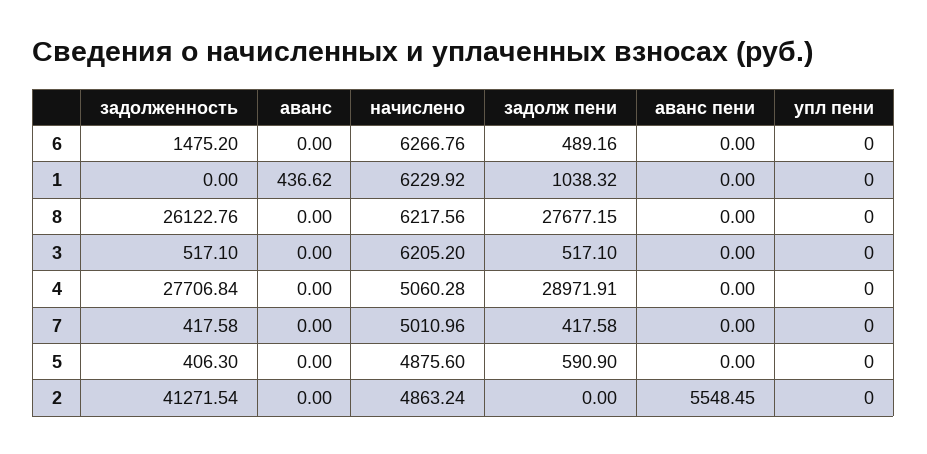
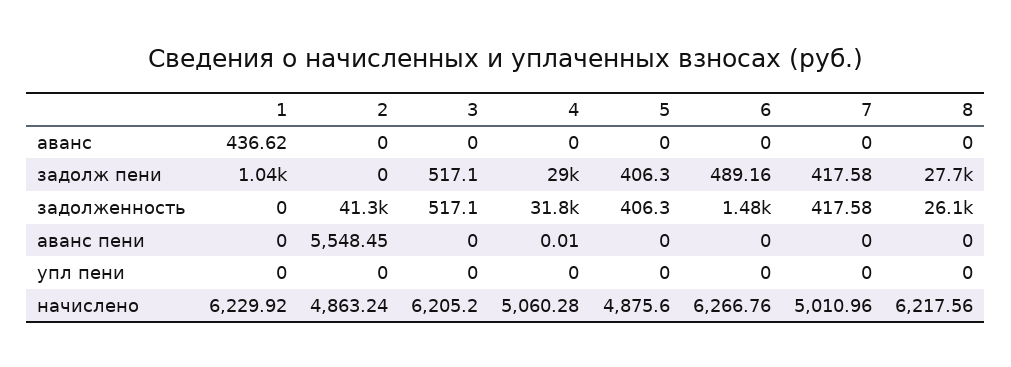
  {
    "задолженность": {
      "6": 1475.2,
      "1": 0,
      "8": 26122.76,
      "3": 517.1,
-     "4": 27706.84,
+     "4": 31800,
      "7": 417.58,
      "5": 406.3,
      "2": 41271.54
    },
    "аванс": {
      "6": 0,
      "1": 436.62,
      "8": 0,
      "3": 0,
      "4": 0,
      "7": 0,
      "5": 0,
      "2": 0
    },
    "начислено": {
      "6": 6266.76,
      "1": 6229.92,
      "8": 6217.56,
      "3": 6205.2,
      "4": 5060.28,
      "7": 5010.96,
      "5": 4875.6,
      "2": 4863.24
    },
    "задолж пени": {
      "6": 489.16,
      "1": 1038.32,
      "8": 27677.15,
      "3": 517.1,
      "4": 28971.91,
      "7": 417.58,
-     "5": 590.9,
+     "5": 406.3,
      "2": 0
    },
    "аванс пени": {
      "6": 0,
      "1": 0,
      "8": 0,
      "3": 0,
-     "4": 0,
+     "4": 0.01,
      "7": 0,
      "5": 0,
      "2": 5548.45
    },
    "упл пени": {
      "6": 0,
      "1": 0,
      "8": 0,
      "3": 0,
      "4": 0,
      "7": 0,
      "5": 0,
      "2": 0
    }
  }

